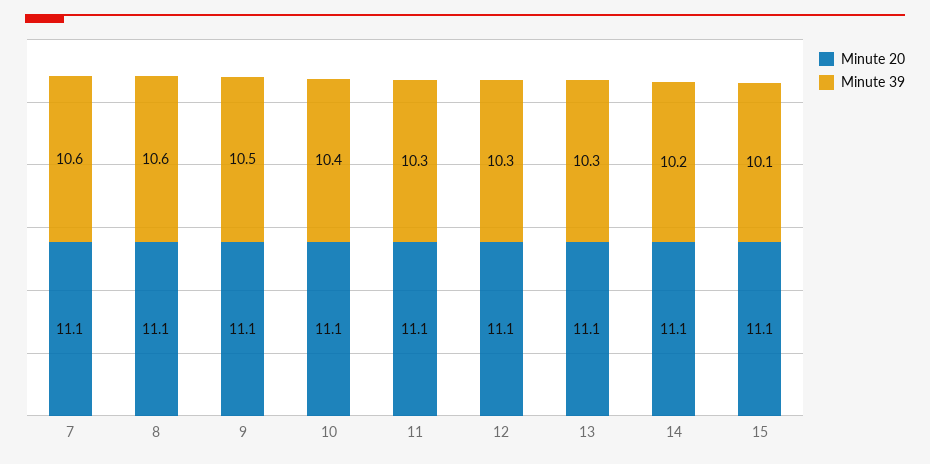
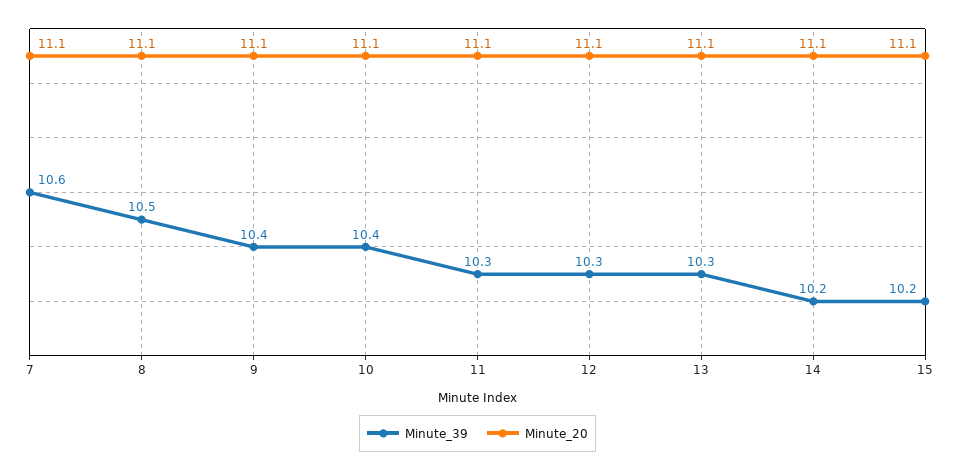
  {
    "Minute 20": {
      "7": 11.1,
      "8": 11.1,
      "9": 11.1,
      "10": 11.1,
      "11": 11.1,
      "12": 11.1,
      "13": 11.1,
      "14": 11.1,
      "15": 11.1
    },
    "Minute 39": {
      "7": 10.6,
-     "8": 10.6,
+     "8": 10.5,
-     "9": 10.5,
+     "9": 10.4,
      "10": 10.4,
      "11": 10.3,
      "12": 10.3,
      "13": 10.3,
      "14": 10.2,
-     "15": 10.1
+     "15": 10.2
    }
  }

